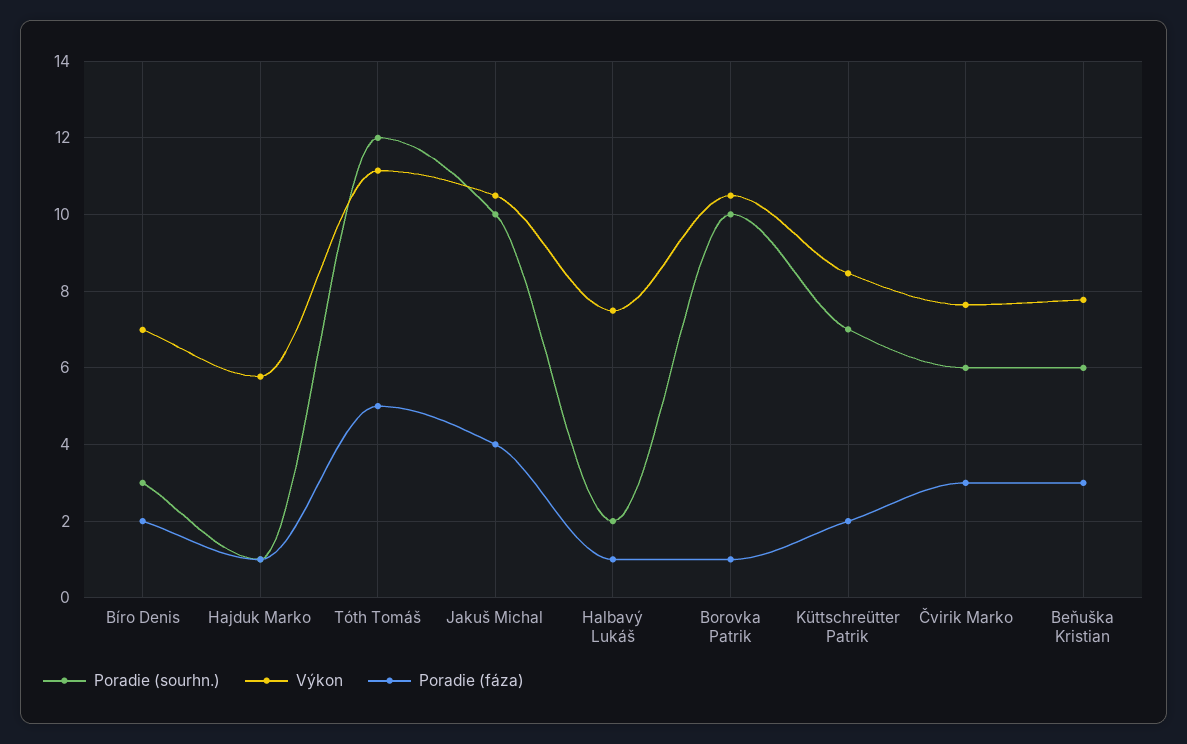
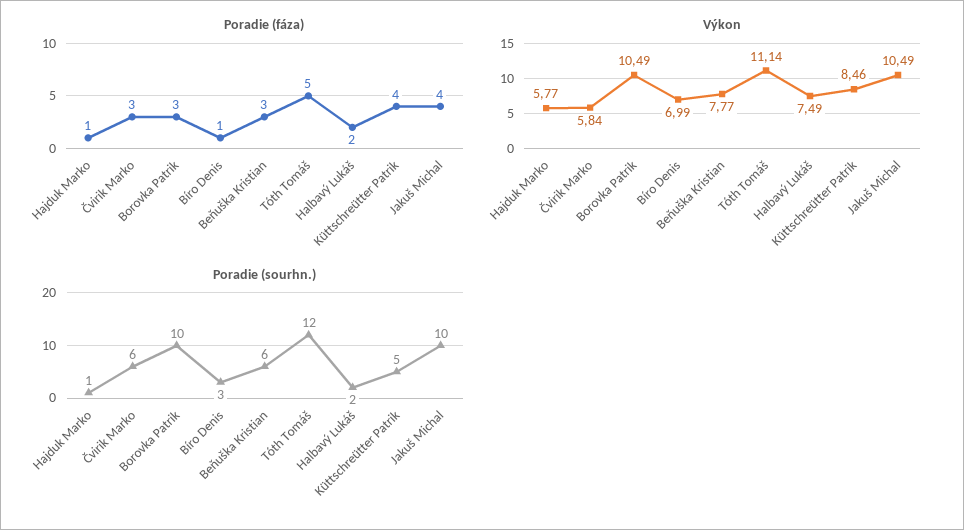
  {
    "Poradie (sourhn.)": {
      "Bíro Denis": 3,
      "Hajduk Marko": 1,
      "Tóth Tomáš": 12,
      "Jakuš Michal": 10,
      "Halbavý Lukáš": 2,
      "Borovka Patrik": 10,
-     "Küttschreütter Patrik": 7,
+     "Küttschreütter Patrik": 5,
      "Čvirik Marko": 6,
      "Beňuška Kristian": 6
    },
    "Výkon": {
      "Bíro Denis": 6.99,
      "Hajduk Marko": 5.77,
      "Tóth Tomáš": 11.14,
      "Jakuš Michal": 10.49,
      "Halbavý Lukáš": 7.49,
      "Borovka Patrik": 10.49,
      "Küttschreütter Patrik": 8.46,
-     "Čvirik Marko": 7.6,
+     "Čvirik Marko": 5.84,
      "Beňuška Kristian": 7.77
    },
    "Poradie (fáza)": {
-     "Bíro Denis": 2,
+     "Bíro Denis": 1,
      "Hajduk Marko": 1,
      "Tóth Tomáš": 5,
      "Jakuš Michal": 4,
-     "Halbavý Lukáš": 1,
+     "Halbavý Lukáš": 2,
-     "Borovka Patrik": 1,
+     "Borovka Patrik": 3,
-     "Küttschreütter Patrik": 2,
+     "Küttschreütter Patrik": 4,
      "Čvirik Marko": 3,
      "Beňuška Kristian": 3
    }
  }

